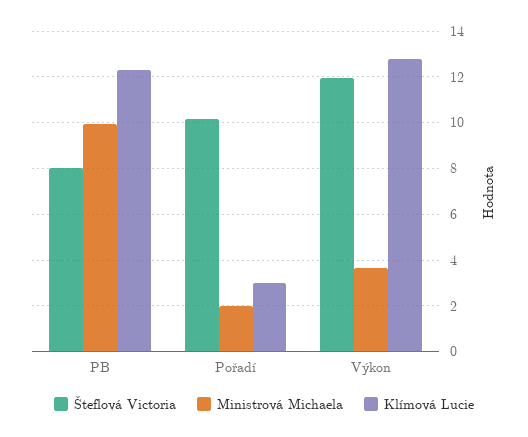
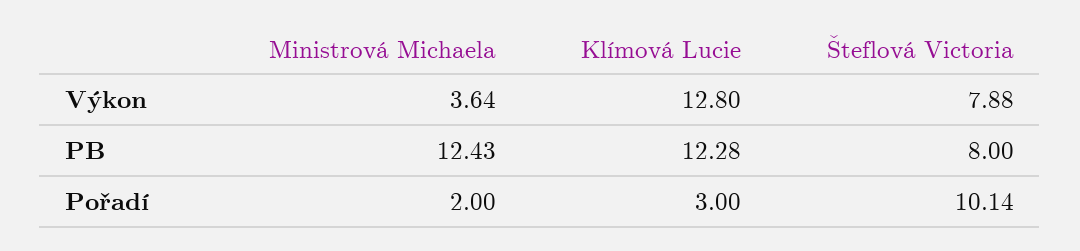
  {
    "Šteflová Victoria": {
      "PB": 8,
      "Pořadí": 10.14,
-     "Výkon": 12
+     "Výkon": 7.88
    },
    "Ministrová Michaela": {
-     "PB": 10,
+     "PB": 12.43,
      "Pořadí": 2,
      "Výkon": 3.64
    },
    "Klímová Lucie": {
      "PB": 12.28,
      "Pořadí": 3,
      "Výkon": 12.8
    }
  }

